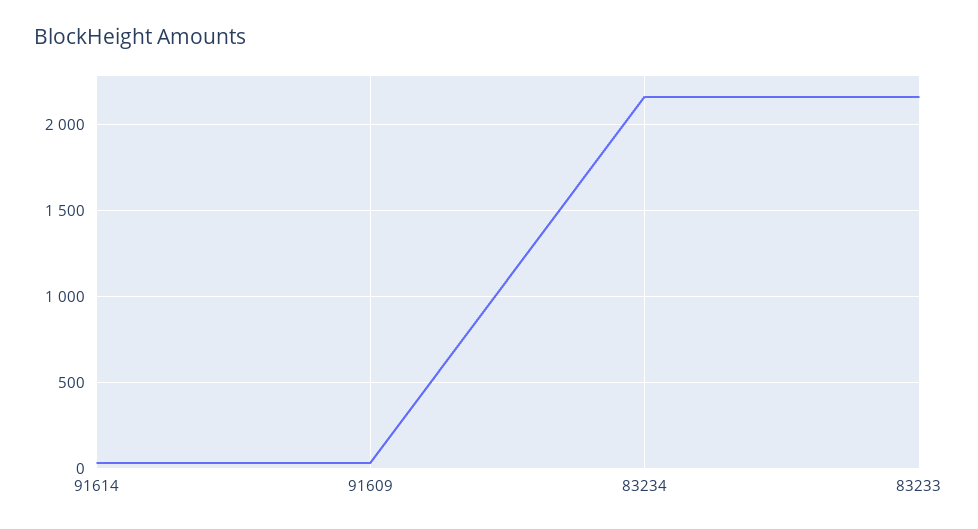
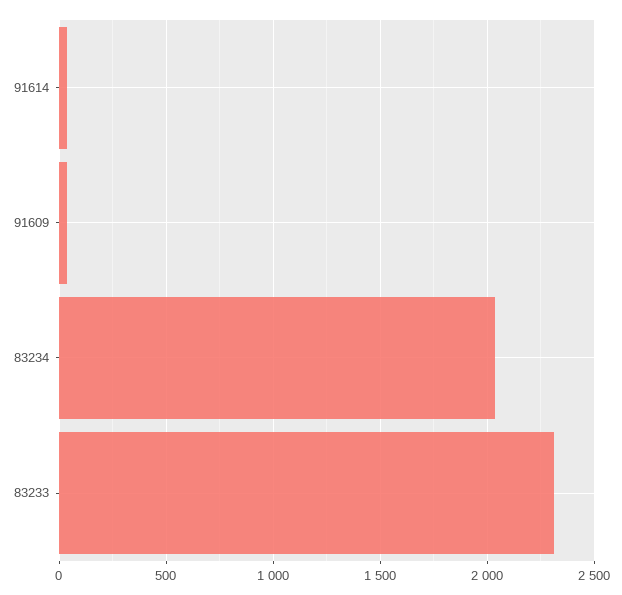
  {
    "91614": 50,
    "91609": 50,
-   "83234": 2150,
+   "83234": 2050,
-   "83233": 2150
+   "83233": 2300
  }

